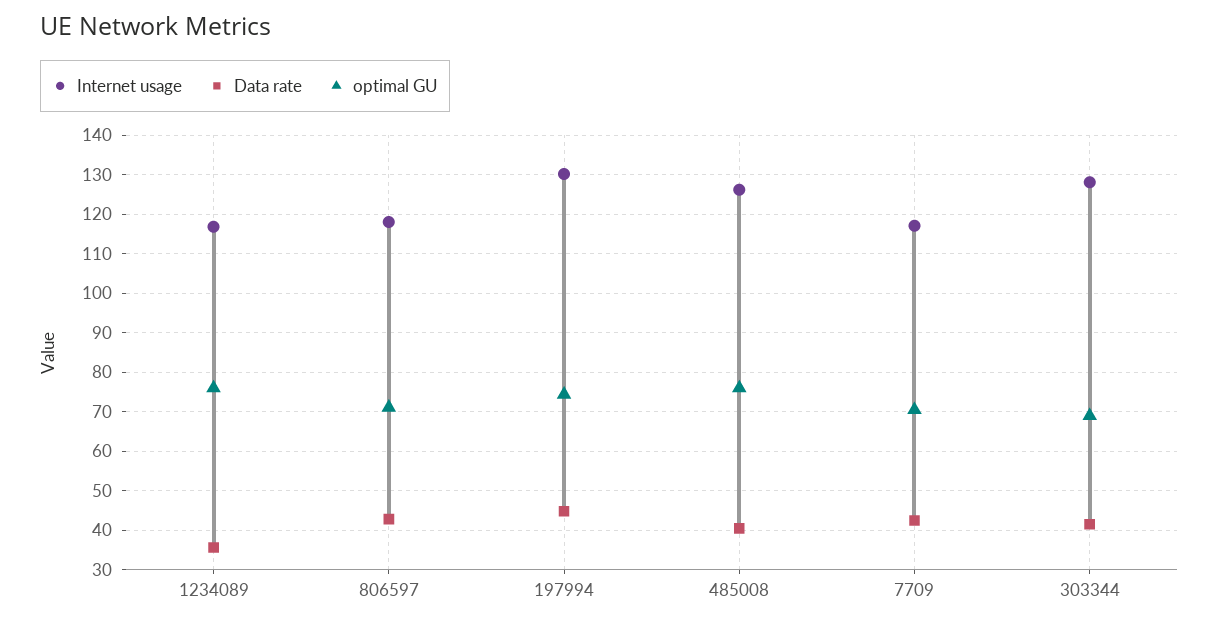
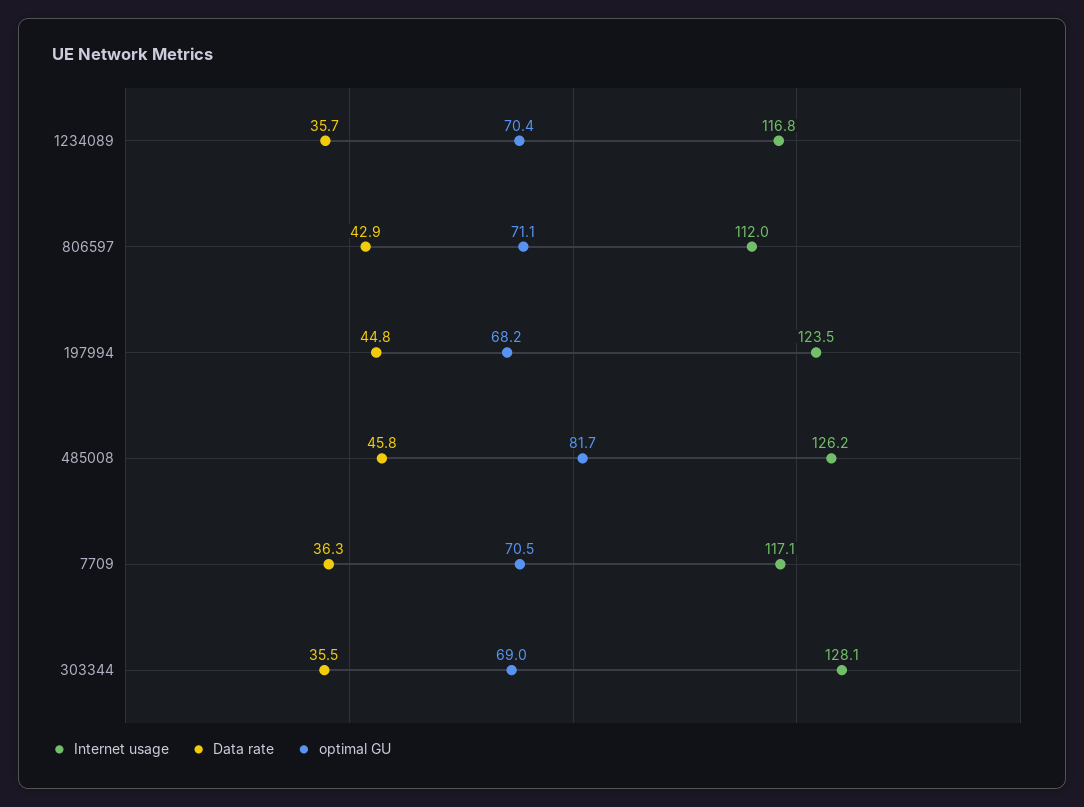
  {
    "Internet usage": {
      "1234089": 116.8,
-     "806597": 118,
+     "806597": 112,
-     "197994": 130,
+     "197994": 123.5,
      "485008": 126.2,
      "7709": 117.1,
      "303344": 128.1
    },
    "Data rate": {
      "1234089": 35.7,
      "806597": 42.9,
      "197994": 44.8,
-     "485008": 40,
+     "485008": 45.8,
-     "7709": 42,
+     "7709": 36.3,
-     "303344": 42
+     "303344": 35.5
    },
    "optimal GU": {
-     "1234089": 76,
+     "1234089": 70.4,
      "806597": 71.1,
-     "197994": 74,
+     "197994": 68.2,
-     "485008": 76,
+     "485008": 81.7,
      "7709": 70.5,
      "303344": 69
    }
  }

